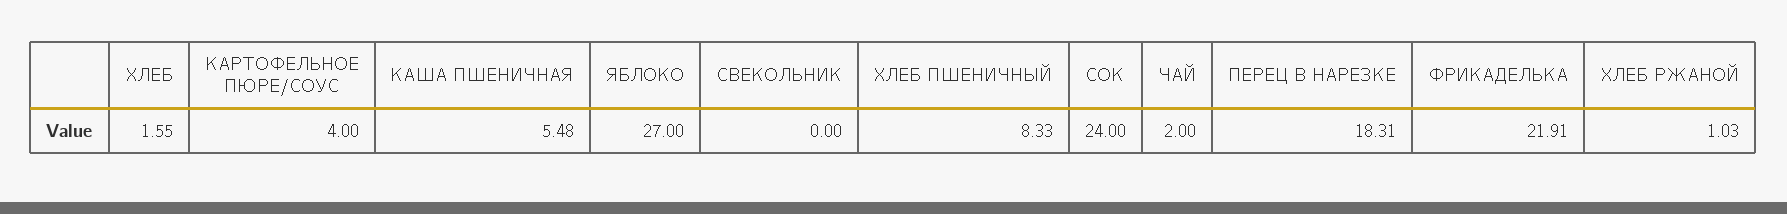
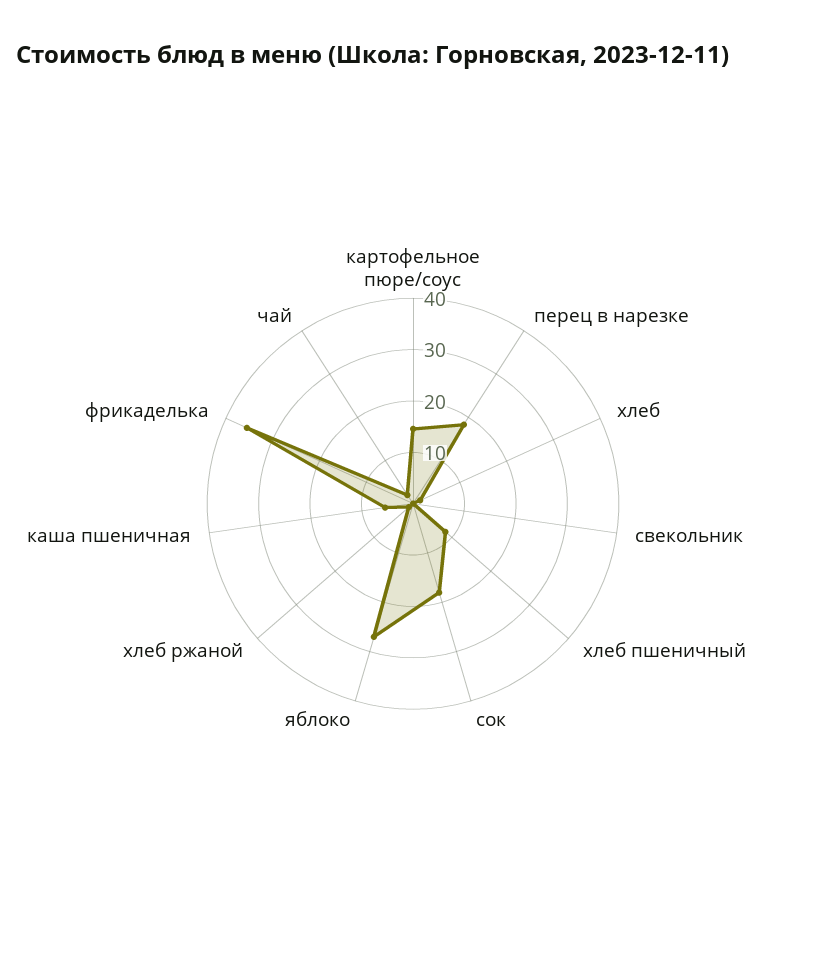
  {
    "ХЛЕБ": 1.55,
-   "КАРТОФЕЛЬНОЕ ПЮРЕ/СОУС": 4,
+   "КАРТОФЕЛЬНОЕ ПЮРЕ/СОУС": 14,
    "КАША ПШЕНИЧНАЯ": 5.48,
    "ЯБЛОКО": 27,
    "СВЕКОЛЬНИК": 0,
    "ХЛЕБ ПШЕНИЧНЫЙ": 8.33,
-   "СОК": 24,
+   "СОК": 18,
    "ЧАЙ": 2,
    "ПЕРЕЦ В НАРЕЗКЕ": 18.31,
-   "ФРИКАДЕЛЬКА": 21.91,
+   "ФРИКАДЕЛЬКА": 36,
    "ХЛЕБ РЖАНОЙ": 1.03
  }

